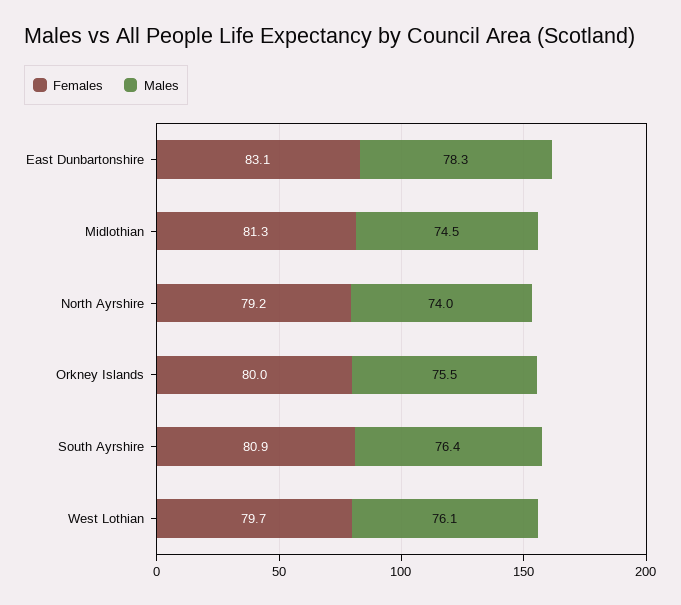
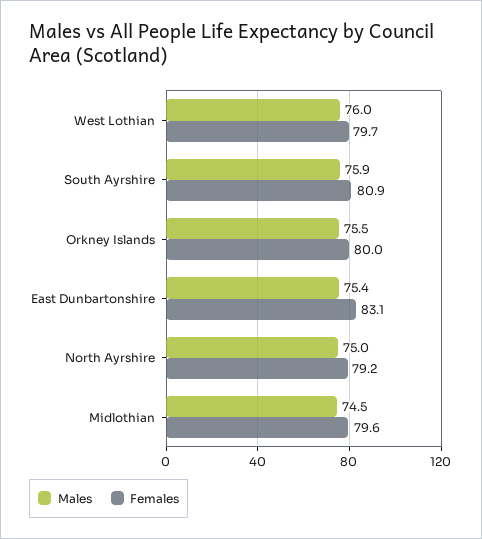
  {
    "Females": {
      "East Dunbartonshire": 83.1,
-     "Midlothian": 81.3,
+     "Midlothian": 79.6,
      "North Ayrshire": 79.2,
      "Orkney Islands": 80,
      "South Ayrshire": 80.9,
      "West Lothian": 79.7
    },
    "Males": {
-     "East Dunbartonshire": 78.3,
+     "East Dunbartonshire": 75.4,
      "Midlothian": 74.5,
-     "North Ayrshire": 74,
+     "North Ayrshire": 75,
      "Orkney Islands": 75.5,
-     "South Ayrshire": 76.4,
+     "South Ayrshire": 75.9,
-     "West Lothian": 76.1
+     "West Lothian": 76
    }
  }

